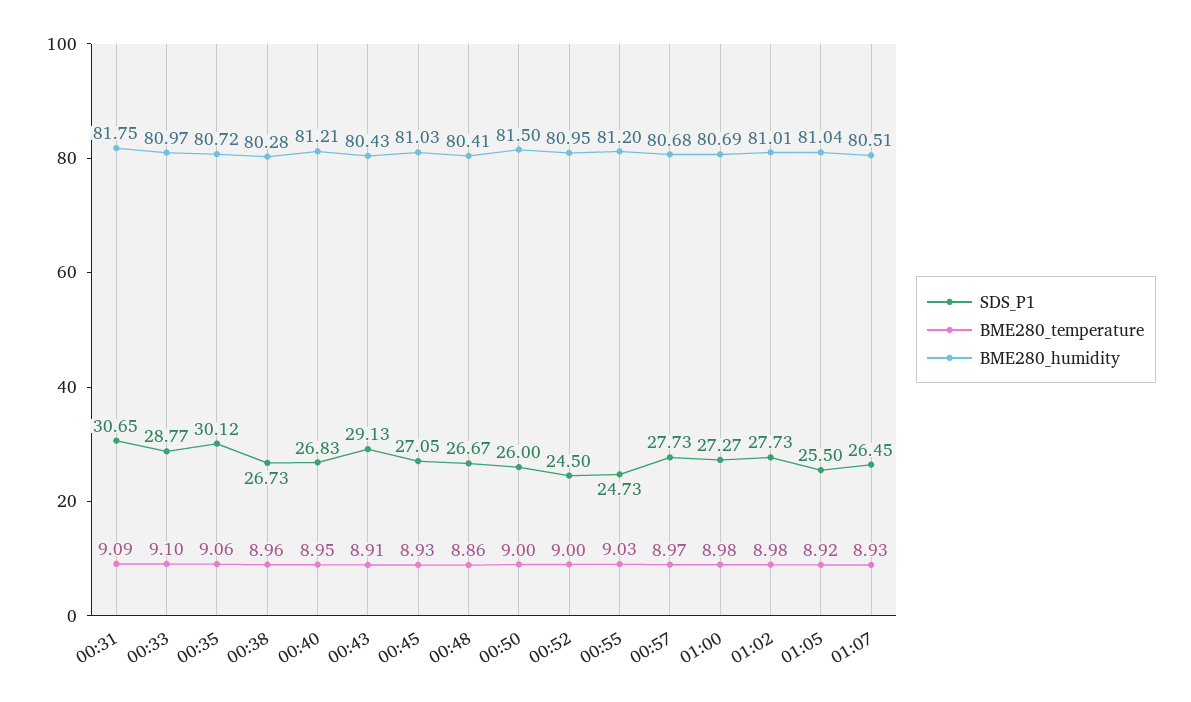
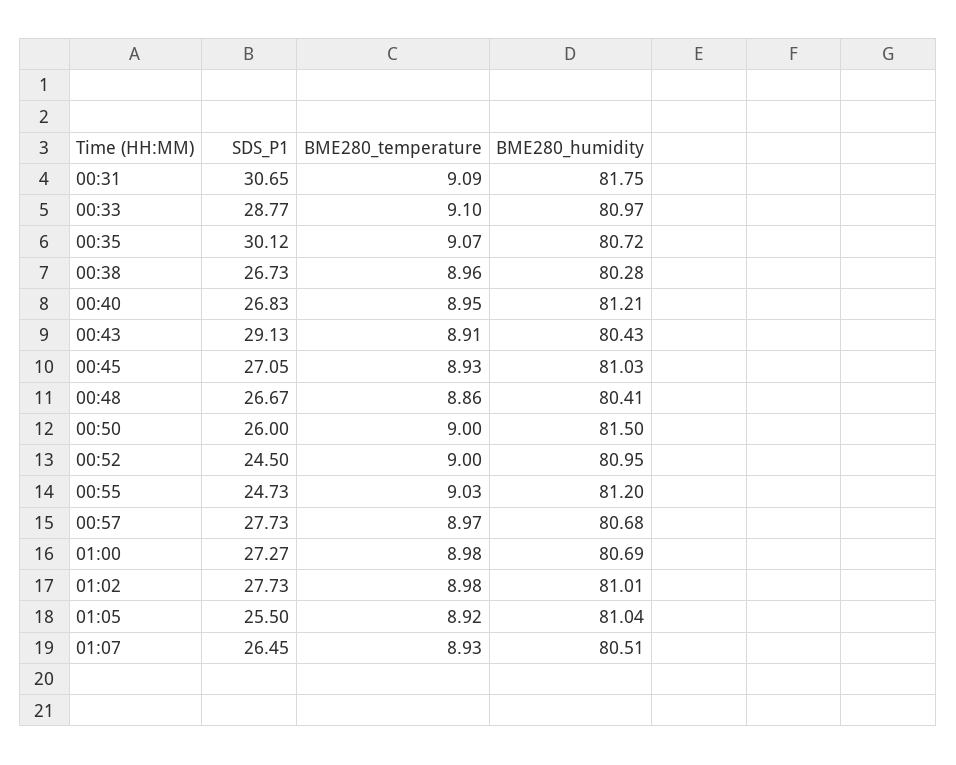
  {
    "SDS_P1": {
      "00:31": 30.65,
      "00:33": 28.77,
      "00:35": 30.12,
      "00:38": 26.73,
      "00:40": 26.83,
      "00:43": 29.13,
      "00:45": 27.05,
      "00:48": 26.67,
      "00:50": 26,
      "00:52": 24.5,
      "00:55": 24.73,
      "00:57": 27.73,
      "01:00": 27.27,
      "01:02": 27.73,
      "01:05": 25.5,
      "01:07": 26.45
    },
    "BME280_temperature": {
      "00:31": 9.09,
      "00:33": 9.1,
-     "00:35": 9.06,
+     "00:35": 9.07,
      "00:38": 8.96,
      "00:40": 8.95,
      "00:43": 8.91,
      "00:45": 8.93,
      "00:48": 8.86,
      "00:50": 9,
      "00:52": 9,
      "00:55": 9.03,
      "00:57": 8.97,
      "01:00": 8.98,
      "01:02": 8.98,
      "01:05": 8.92,
      "01:07": 8.93
    },
    "BME280_humidity": {
      "00:31": 81.75,
      "00:33": 80.97,
      "00:35": 80.72,
      "00:38": 80.28,
      "00:40": 81.21,
      "00:43": 80.43,
      "00:45": 81.03,
      "00:48": 80.41,
      "00:50": 81.5,
      "00:52": 80.95,
      "00:55": 81.2,
      "00:57": 80.68,
      "01:00": 80.69,
      "01:02": 81.01,
      "01:05": 81.04,
      "01:07": 80.51
    }
  }

